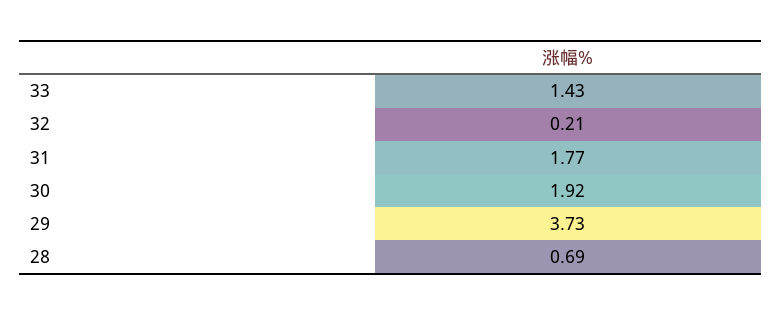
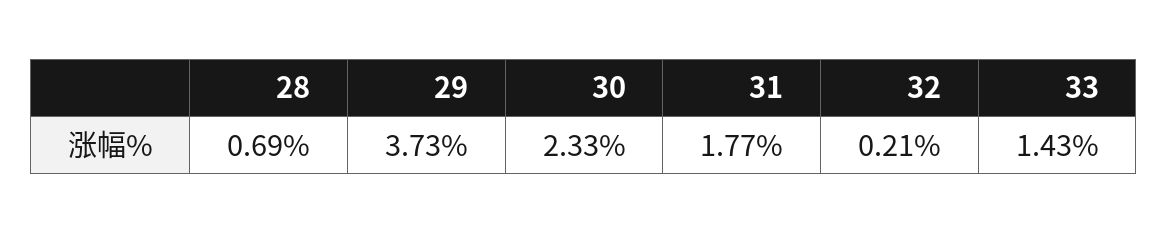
  {
    "33": 1.43,
    "32": 0.21,
    "31": 1.77,
-   "30": 1.92,
+   "30": 2.33,
    "29": 3.73,
    "28": 0.69
  }

